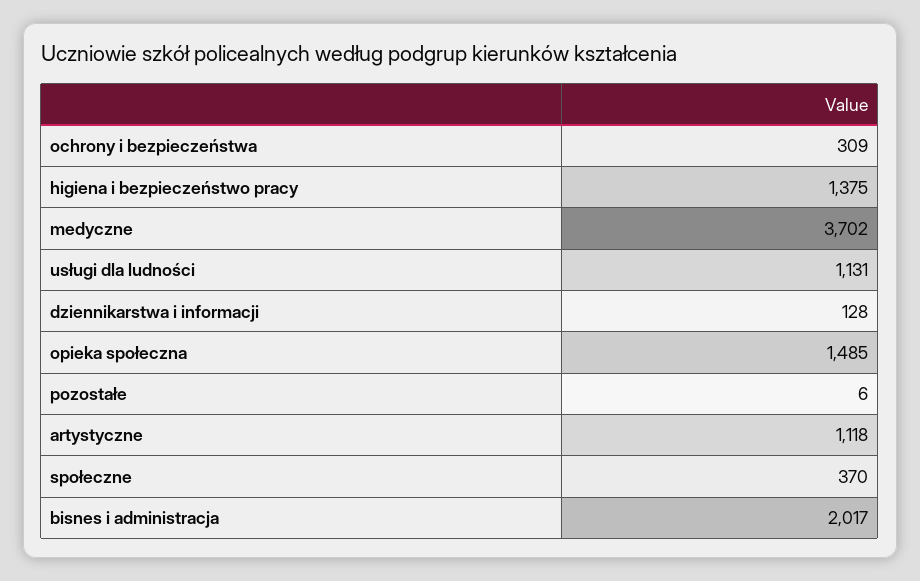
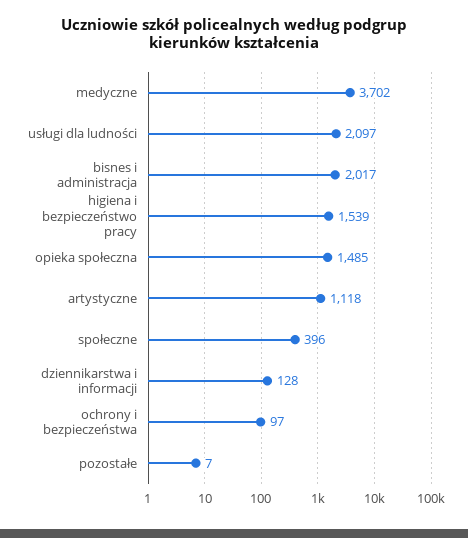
  {
-   "ochrony i bezpieczeństwa": 309,
+   "ochrony i bezpieczeństwa": 97,
-   "higiena i bezpieczeństwo pracy": 1375,
+   "higiena i bezpieczeństwo pracy": 1539,
    "medyczne": 3702,
-   "usługi dla ludności": 1131,
+   "usługi dla ludności": 2097,
    "dziennikarstwa i informacji": 128,
    "opieka społeczna": 1485,
-   "pozostałe": 6,
+   "pozostałe": 7,
    "artystyczne": 1118,
-   "społeczne": 370,
+   "społeczne": 396,
    "bisnes i administracja": 2017
  }

